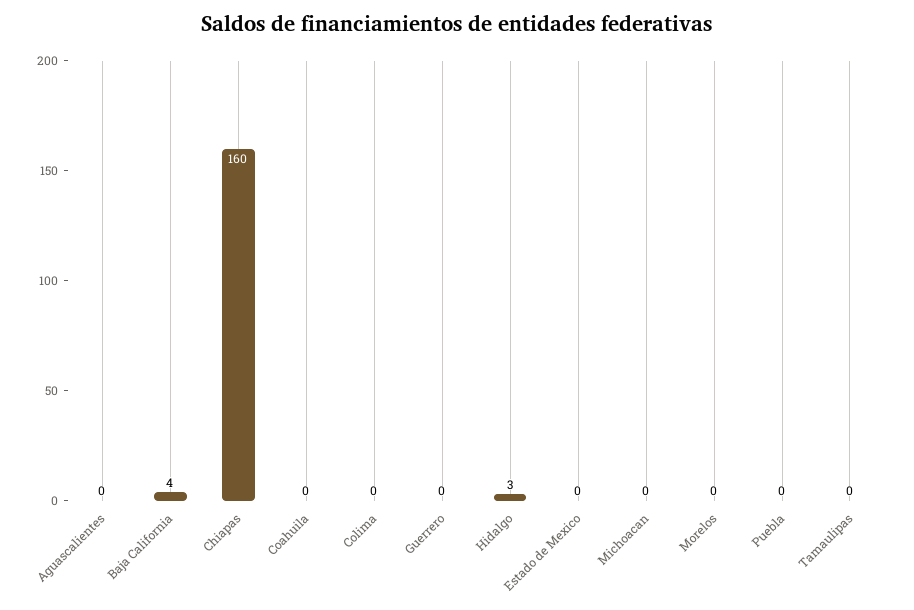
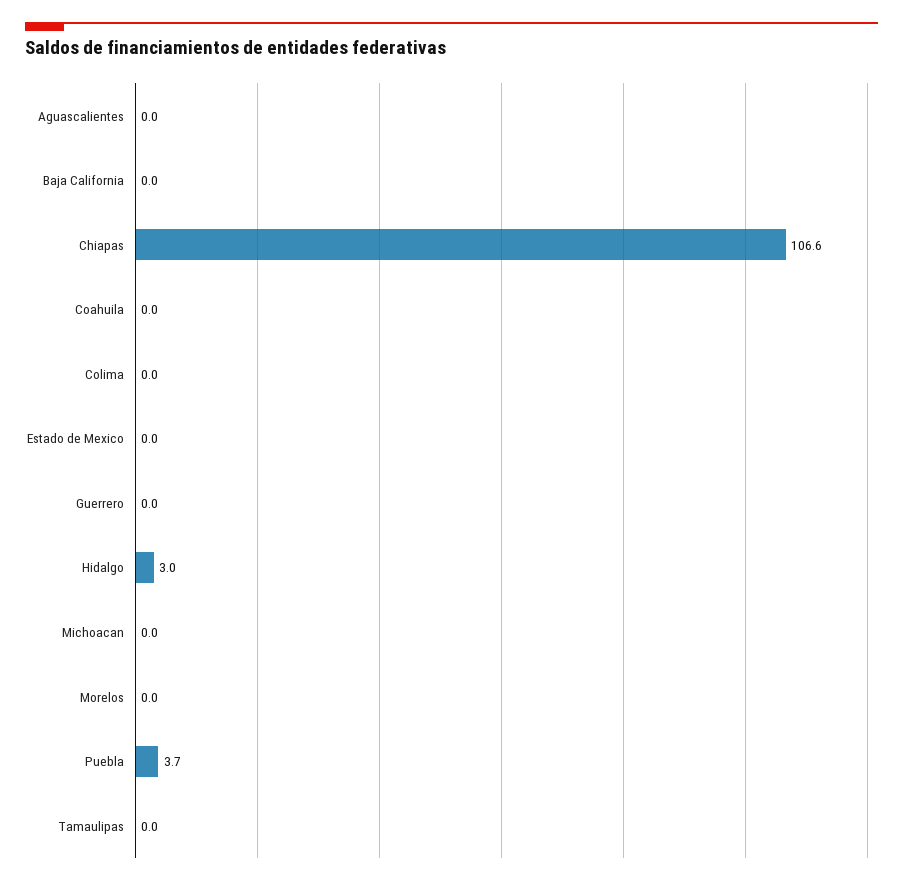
  {
    "Aguascalientes": 0,
-   "Baja California": 4,
+   "Baja California": 0,
-   "Chiapas": 160,
+   "Chiapas": 106.6,
    "Coahuila": 0,
    "Colima": 0,
    "Guerrero": 0,
    "Hidalgo": 3,
    "Estado de Mexico": 0,
    "Michoacan": 0,
    "Morelos": 0,
-   "Puebla": 0,
+   "Puebla": 3.7,
    "Tamaulipas": 0
  }

